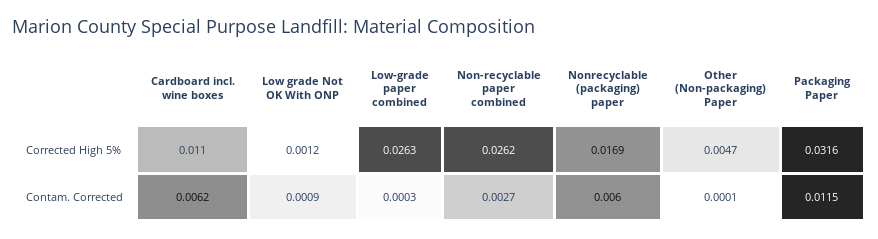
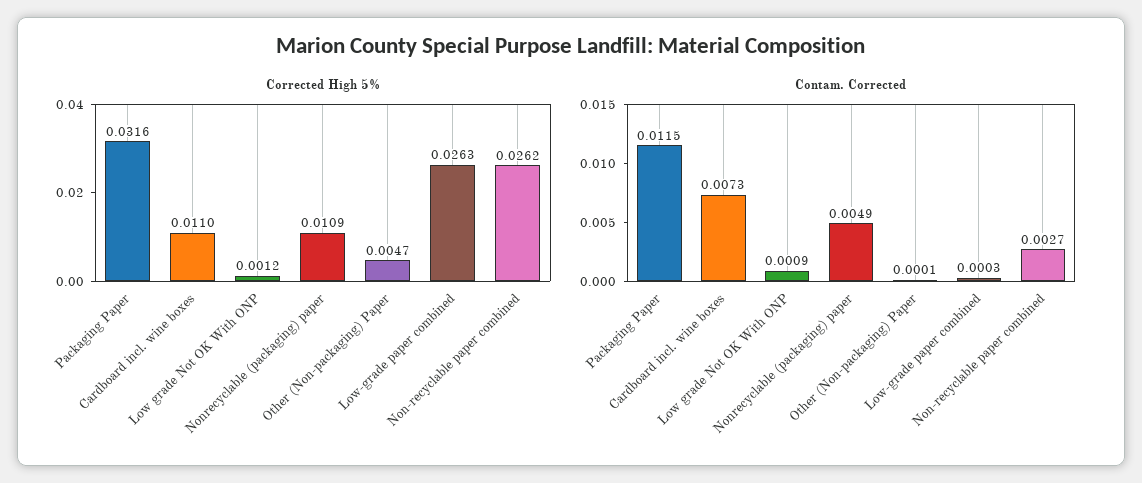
  {
    "Corrected High 5%": {
      "Cardboard incl. wine boxes": 0.011,
      "Low grade Not OK With ONP": 0.0012,
      "Low-grade paper combined": 0.0263,
      "Non-recyclable paper combined": 0.0262,
-     "Nonrecyclable (packaging) paper": 0.0169,
+     "Nonrecyclable (packaging) paper": 0.0109,
      "Other (Non-packaging) Paper": 0.0047,
      "Packaging Paper": 0.0316
    },
    "Contam. Corrected": {
-     "Cardboard incl. wine boxes": 0.0062,
+     "Cardboard incl. wine boxes": 0.0073,
      "Low grade Not OK With ONP": 0.0009,
      "Low-grade paper combined": 0.0003,
      "Non-recyclable paper combined": 0.0027,
-     "Nonrecyclable (packaging) paper": 0.006,
+     "Nonrecyclable (packaging) paper": 0.0049,
      "Other (Non-packaging) Paper": 0.0001,
      "Packaging Paper": 0.0115
    }
  }

